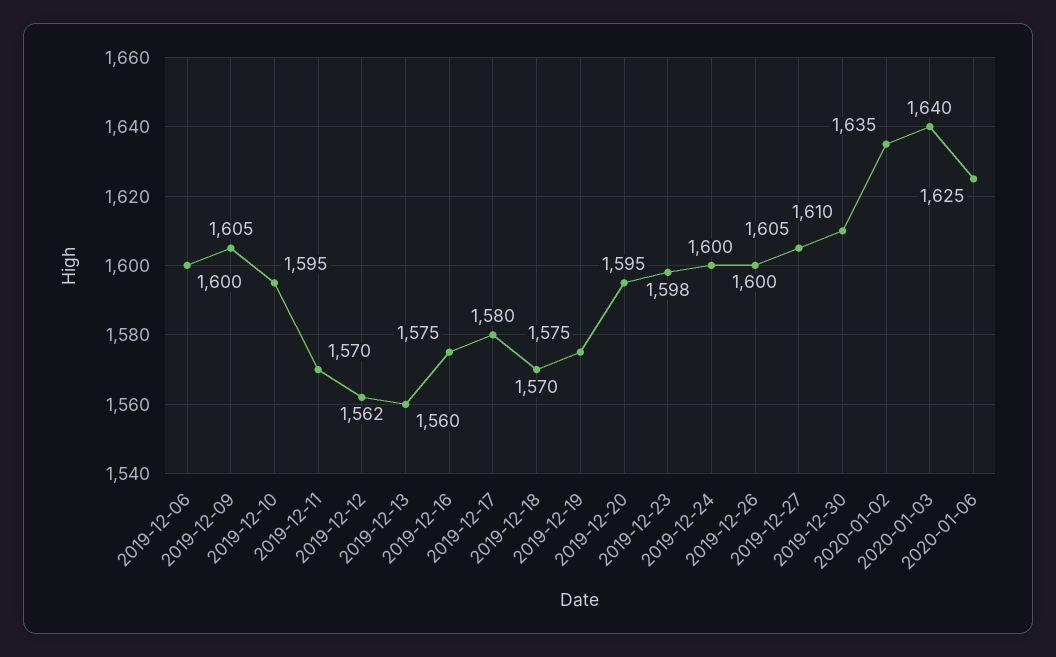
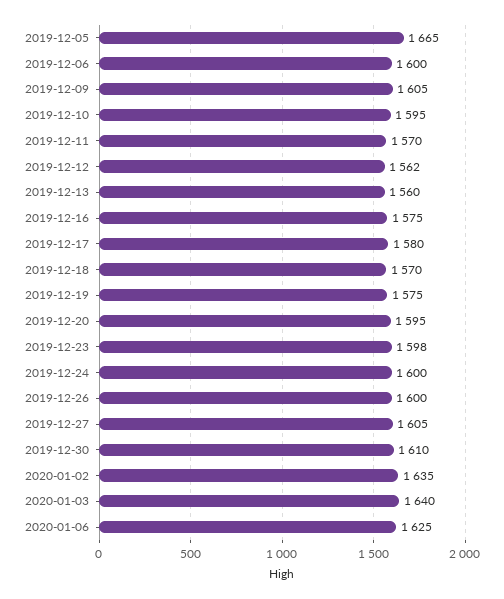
  {
    "2019-12-06": 1600,
    "2019-12-09": 1605,
    "2019-12-10": 1595,
    "2019-12-11": 1570,
    "2019-12-12": 1562,
    "2019-12-13": 1560,
    "2019-12-16": 1575,
    "2019-12-17": 1580,
    "2019-12-18": 1570,
    "2019-12-19": 1575,
    "2019-12-20": 1595,
    "2019-12-23": 1598,
    "2019-12-24": 1600,
    "2019-12-26": 1600,
    "2019-12-27": 1605,
    "2019-12-30": 1610,
    "2020-01-02": 1635,
    "2020-01-03": 1640,
-   "2020-01-06": 1625
+   "2020-01-06": 1625,
+   "2019-12-05": 1665
  }

